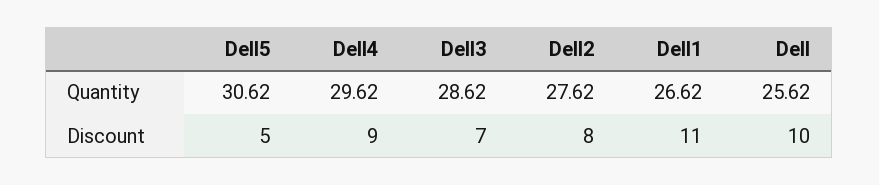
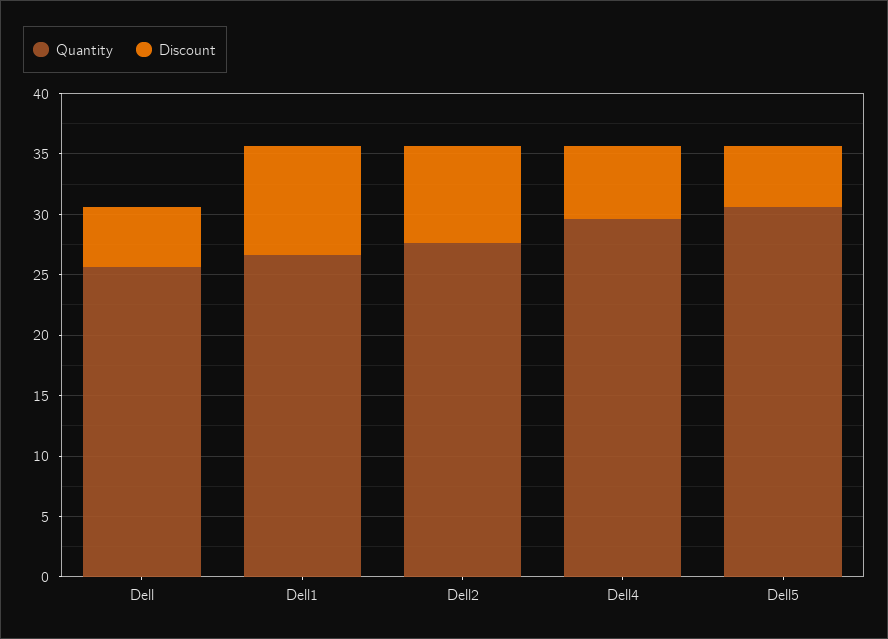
  {
    "Quantity": {
      "Dell5": 30.62,
      "Dell4": 29.62,
-     "Dell3": 28.62,
      "Dell2": 27.62,
      "Dell1": 26.62,
      "Dell": 25.62
    },
    "Discount": {
      "Dell5": 5,
-     "Dell4": 9,
+     "Dell4": 6,
-     "Dell3": 7,
      "Dell2": 8,
-     "Dell1": 11,
+     "Dell1": 9,
-     "Dell": 10
+     "Dell": 5
    }
  }

